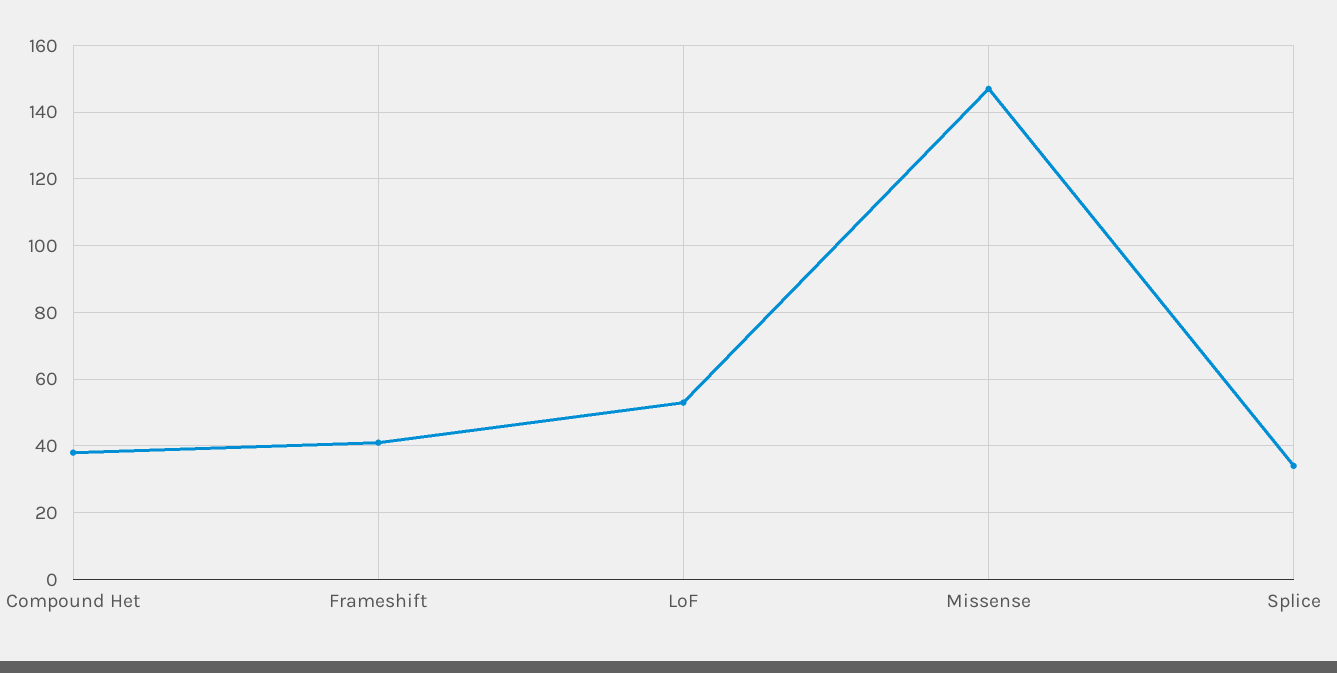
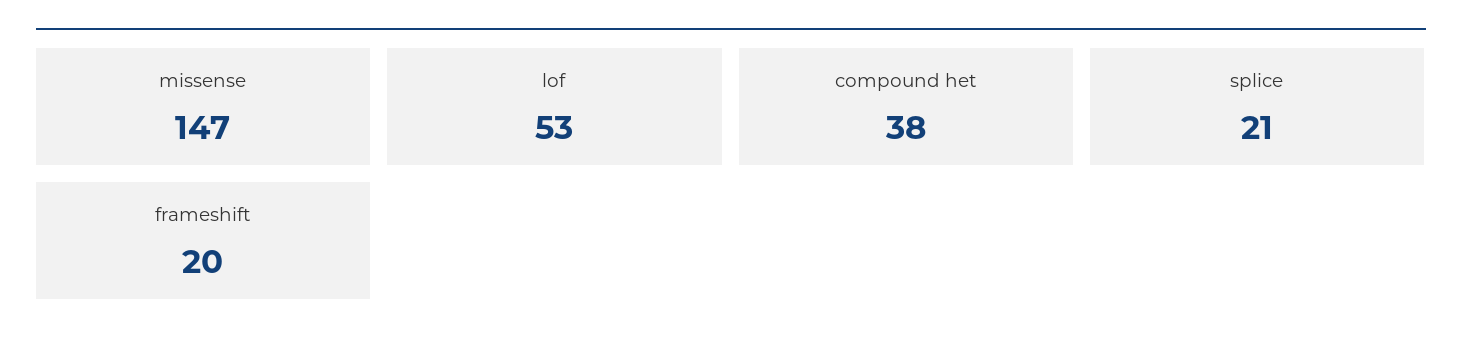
  {
    "Compound Het": 38,
-   "Frameshift": 40,
+   "Frameshift": 20,
    "LoF": 53,
    "Missense": 147,
-   "Splice": 35
+   "Splice": 21
  }

